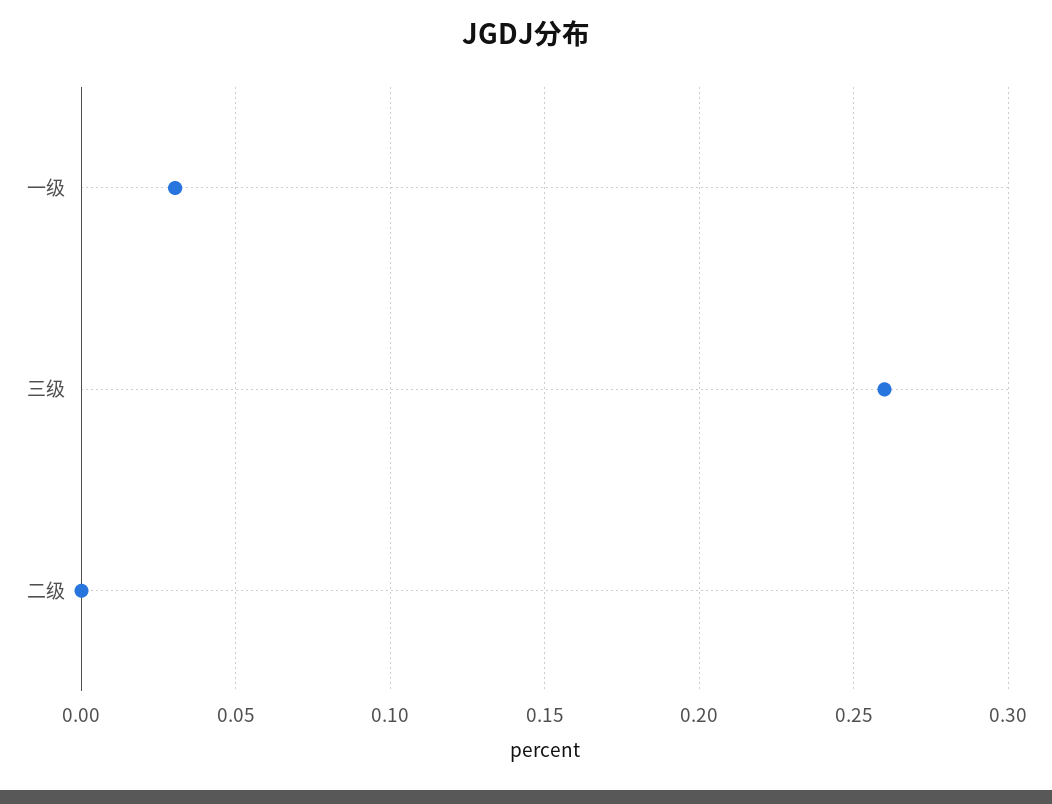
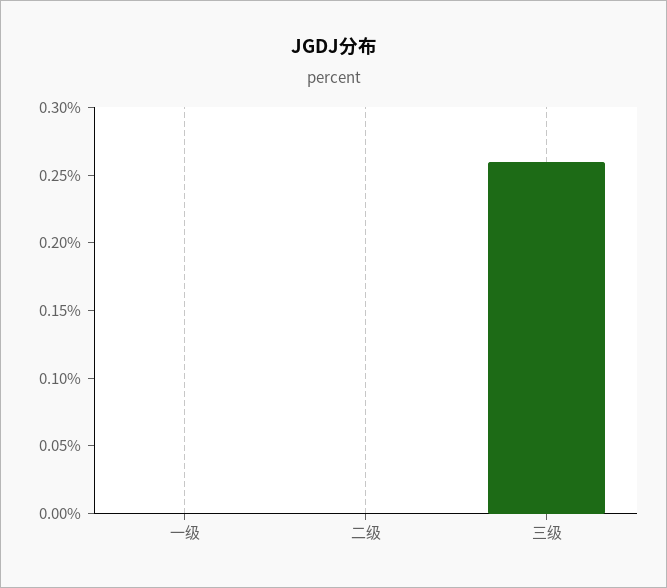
  {
-   "一级": 0.03,
+   "一级": 0,
    "三级": 0.26,
    "二级": 0
  }

